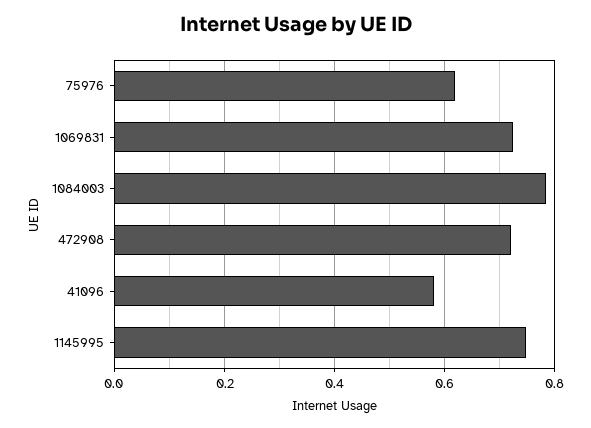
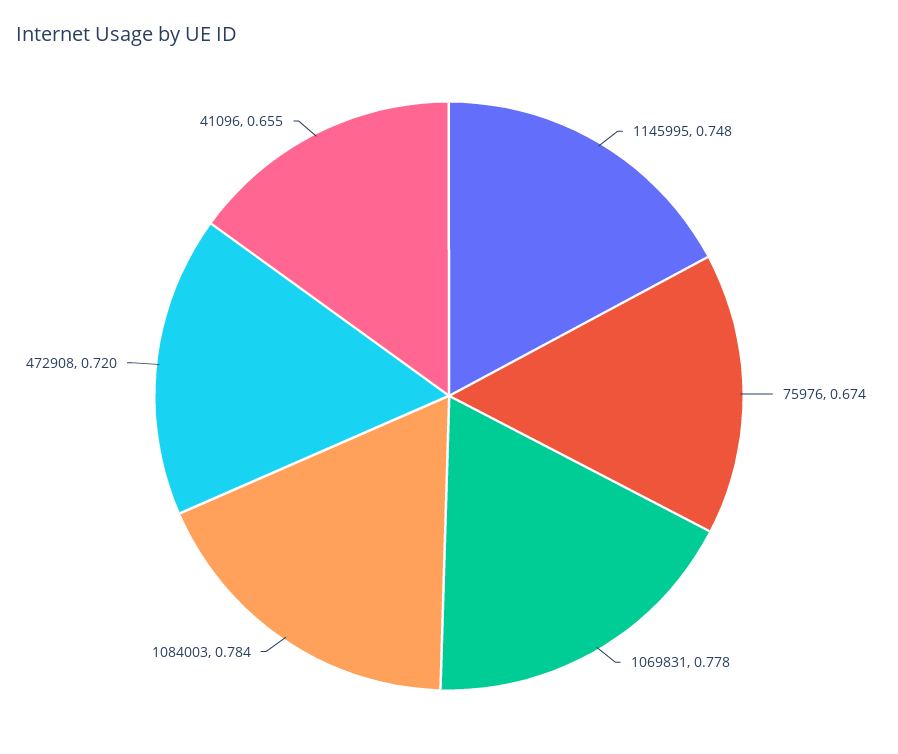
  {
-   "75976": 0.62,
+   "75976": 0.674,
-   "1069831": 0.72,
+   "1069831": 0.778,
    "1084003": 0.784,
    "472908": 0.72,
-   "41096": 0.58,
+   "41096": 0.655,
    "1145995": 0.748
  }

